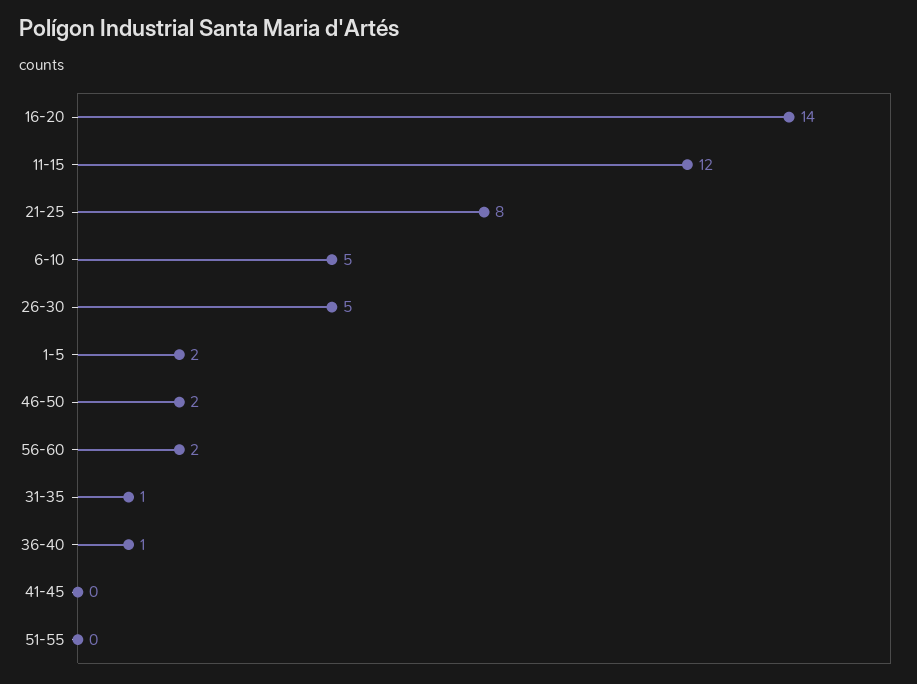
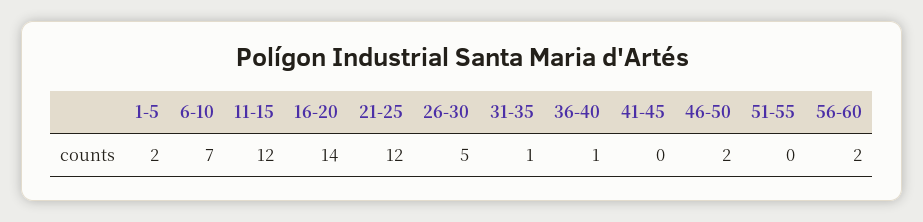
  {
    "16-20": 14,
    "11-15": 12,
-   "21-25": 8,
+   "21-25": 12,
-   "6-10": 5,
+   "6-10": 7,
    "26-30": 5,
    "1-5": 2,
    "46-50": 2,
    "56-60": 2,
    "31-35": 1,
    "36-40": 1,
    "41-45": 0,
    "51-55": 0
  }

